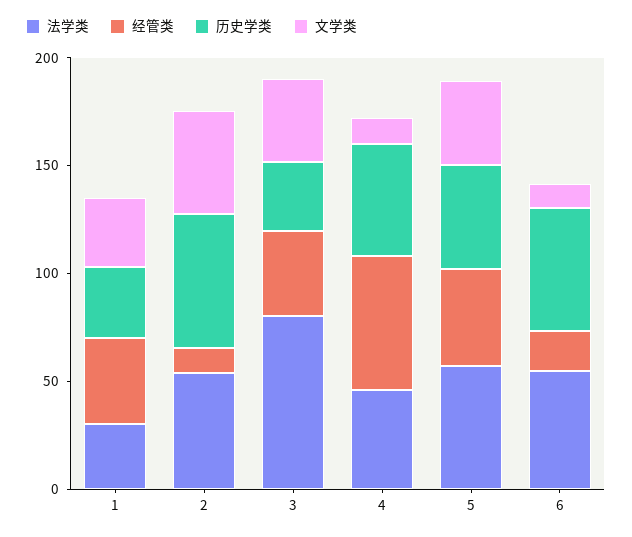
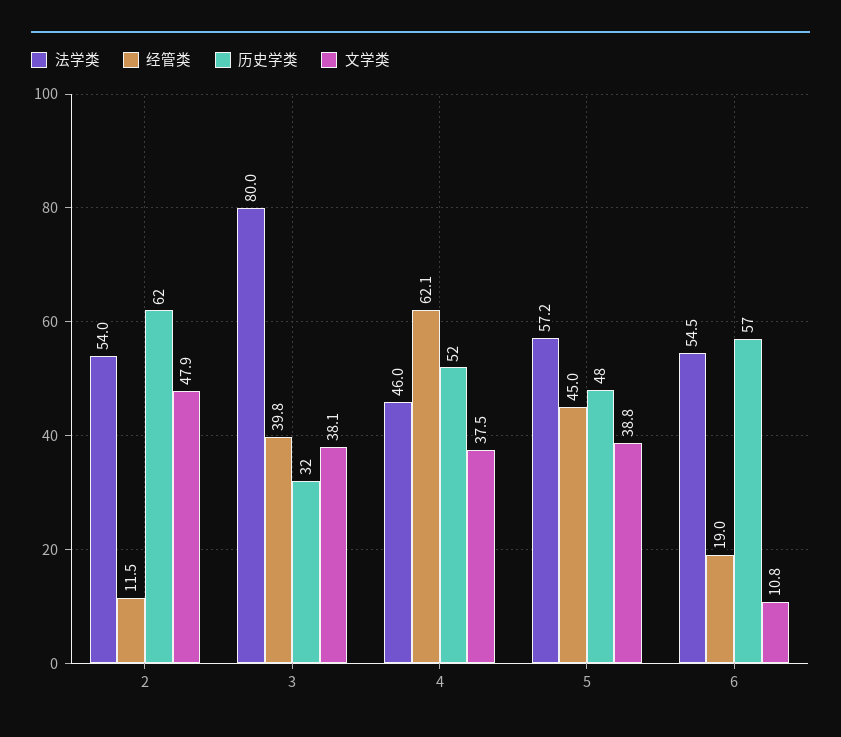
  {
    "法学类": {
-     "1": 30,
      "2": 54,
      "3": 80,
      "4": 46,
      "5": 57.2,
      "6": 54.5
    },
    "经管类": {
-     "1": 40,
      "2": 11.5,
      "3": 39.8,
      "4": 62.1,
      "5": 45,
      "6": 19
    },
    "历史学类": {
-     "1": 30,
      "2": 62,
      "3": 32,
      "4": 52,
      "5": 48,
      "6": 57
    },
    "文学类": {
-     "1": 30,
      "2": 47.9,
      "3": 38.1,
-     "4": 10,
+     "4": 37.5,
      "5": 38.8,
      "6": 10.8
    }
  }

